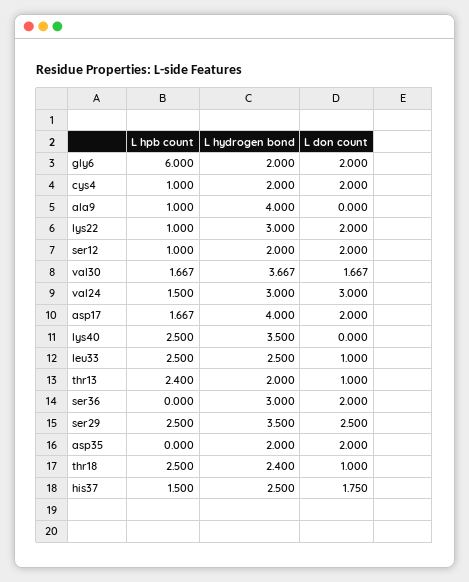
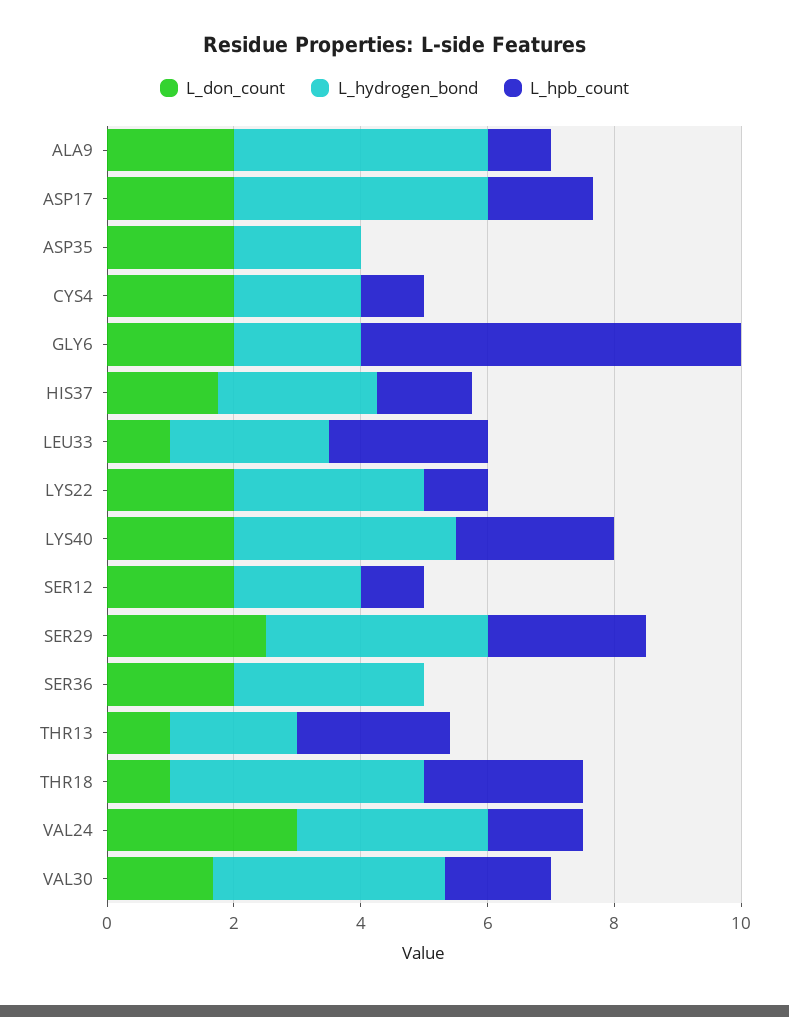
  {
    "L hpb count": {
      "gly6": 6,
      "cys4": 1,
      "ala9": 1,
      "lys22": 1,
      "ser12": 1,
      "val30": 1.667,
      "val24": 1.5,
      "asp17": 1.667,
      "lys40": 2.5,
      "leu33": 2.5,
      "thr13": 2.4,
      "ser36": 0,
      "ser29": 2.5,
      "asp35": 0,
      "thr18": 2.5,
      "his37": 1.5
    },
    "L hydrogen bond": {
      "gly6": 2,
      "cys4": 2,
      "ala9": 4,
      "lys22": 3,
      "ser12": 2,
      "val30": 3.667,
      "val24": 3,
      "asp17": 4,
      "lys40": 3.5,
      "leu33": 2.5,
      "thr13": 2,
      "ser36": 3,
      "ser29": 3.5,
      "asp35": 2,
-     "thr18": 2.4,
+     "thr18": 4,
      "his37": 2.5
    },
    "L don count": {
      "gly6": 2,
      "cys4": 2,
-     "ala9": 0,
+     "ala9": 2,
      "lys22": 2,
      "ser12": 2,
      "val30": 1.667,
      "val24": 3,
      "asp17": 2,
-     "lys40": 0,
+     "lys40": 2,
      "leu33": 1,
      "thr13": 1,
      "ser36": 2,
      "ser29": 2.5,
      "asp35": 2,
      "thr18": 1,
      "his37": 1.75
    }
  }

